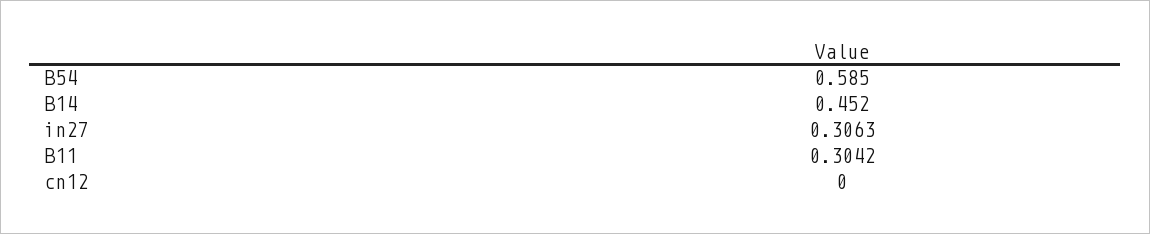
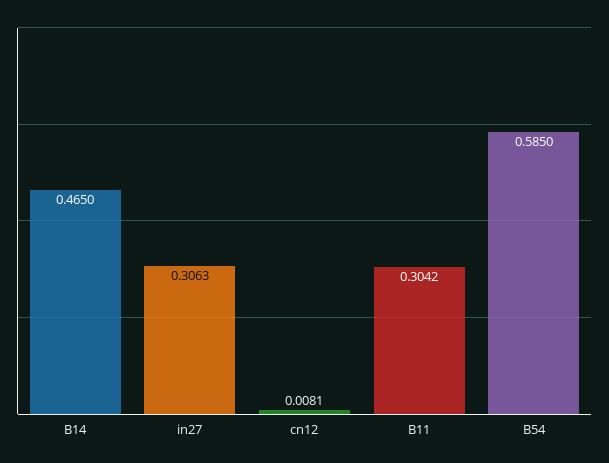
  {
    "B54": 0.585,
-   "B14": 0.452,
+   "B14": 0.465,
    "in27": 0.3063,
    "B11": 0.3042,
-   "cn12": 0
+   "cn12": 0.0081
  }

